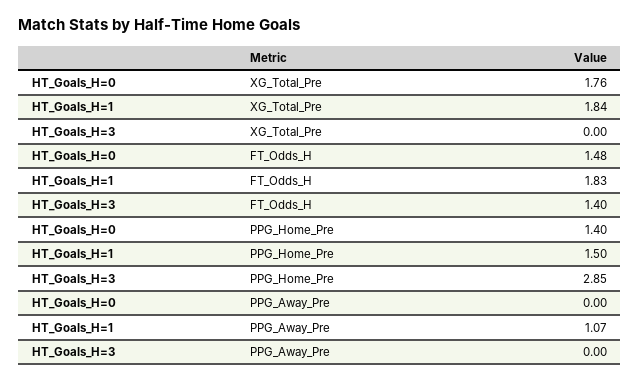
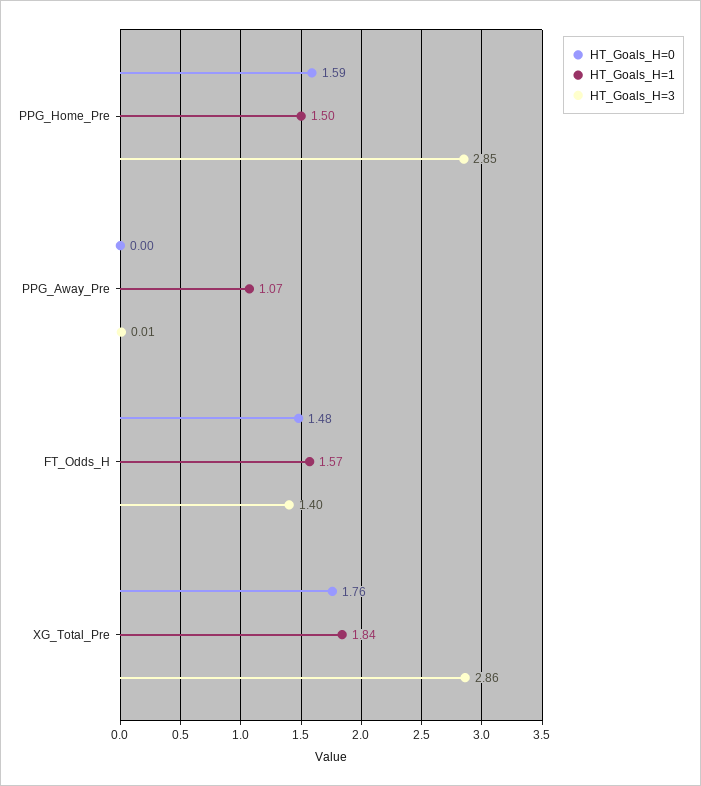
  {
    "HT_Goals_H=0": {
      "XG_Total_Pre": 1.76,
      "FT_Odds_H": 1.48,
-     "PPG_Home_Pre": 1.4,
+     "PPG_Home_Pre": 1.59,
      "PPG_Away_Pre": 0
    },
    "HT_Goals_H=1": {
      "XG_Total_Pre": 1.84,
-     "FT_Odds_H": 1.83,
+     "FT_Odds_H": 1.57,
      "PPG_Home_Pre": 1.5,
      "PPG_Away_Pre": 1.07
    },
    "HT_Goals_H=3": {
-     "XG_Total_Pre": 0,
+     "XG_Total_Pre": 2.86,
      "FT_Odds_H": 1.4,
      "PPG_Home_Pre": 2.85,
-     "PPG_Away_Pre": 0
+     "PPG_Away_Pre": 0.01
    }
  }

